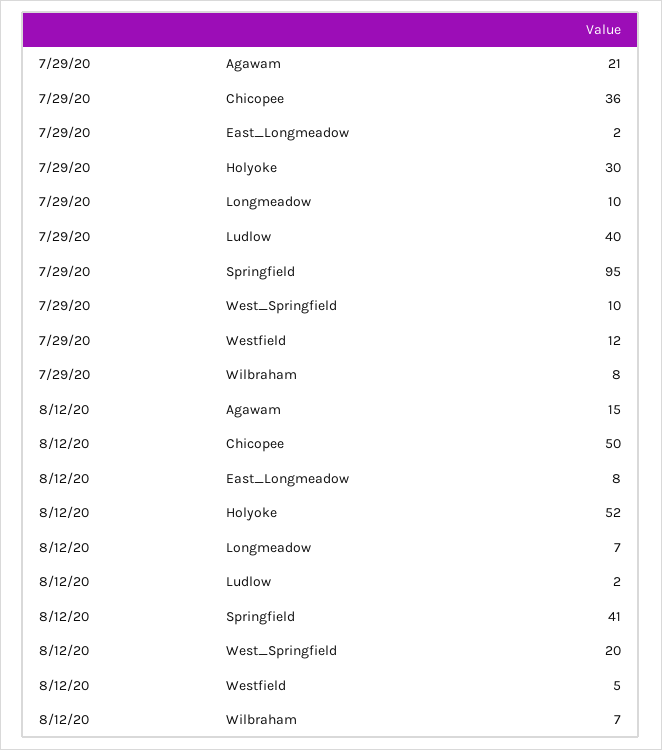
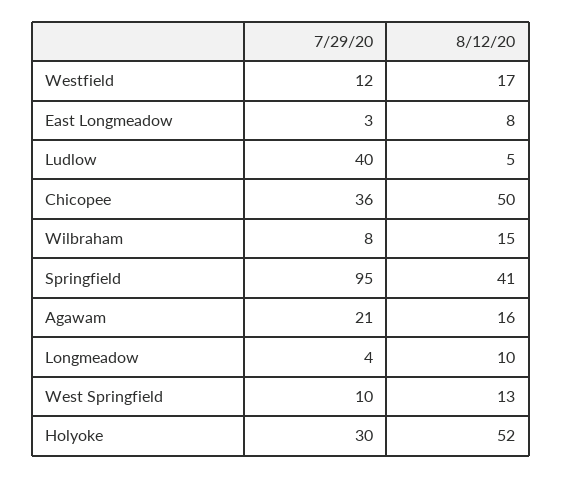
  {
    "7/29/20": {
      "Agawam": 21,
      "Chicopee": 36,
-     "East_Longmeadow": 2,
+     "East_Longmeadow": 3,
      "Holyoke": 30,
-     "Longmeadow": 10,
+     "Longmeadow": 4,
      "Ludlow": 40,
      "Springfield": 95,
      "West_Springfield": 10,
      "Westfield": 12,
      "Wilbraham": 8
    },
    "8/12/20": {
-     "Agawam": 15,
+     "Agawam": 16,
      "Chicopee": 50,
      "East_Longmeadow": 8,
      "Holyoke": 52,
-     "Longmeadow": 7,
+     "Longmeadow": 10,
-     "Ludlow": 2,
+     "Ludlow": 5,
      "Springfield": 41,
-     "West_Springfield": 20,
+     "West_Springfield": 13,
-     "Westfield": 5,
+     "Westfield": 17,
-     "Wilbraham": 7
+     "Wilbraham": 15
    }
  }

